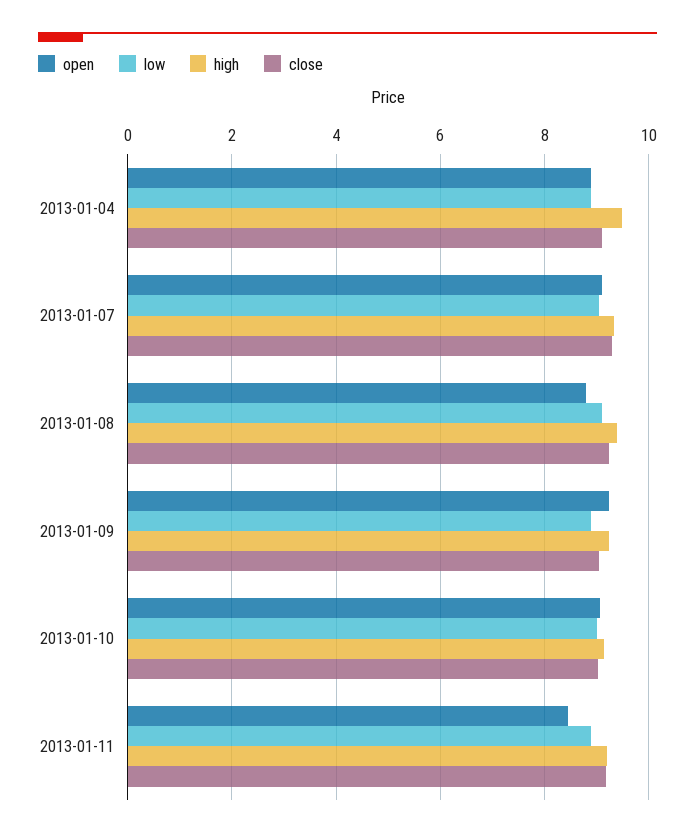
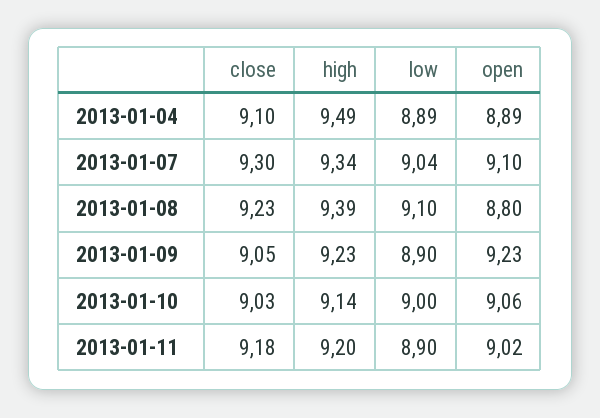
  {
    "open": {
      "2013-01-04": 8.89,
      "2013-01-07": 9.1,
      "2013-01-08": 8.8,
      "2013-01-09": 9.23,
      "2013-01-10": 9.06,
-     "2013-01-11": 8.4
+     "2013-01-11": 9.02
    },
    "low": {
      "2013-01-04": 8.89,
      "2013-01-07": 9.04,
      "2013-01-08": 9.1,
      "2013-01-09": 8.9,
      "2013-01-10": 9,
      "2013-01-11": 8.9
    },
    "high": {
      "2013-01-04": 9.49,
      "2013-01-07": 9.34,
      "2013-01-08": 9.39,
      "2013-01-09": 9.23,
      "2013-01-10": 9.14,
      "2013-01-11": 9.2
    },
    "close": {
      "2013-01-04": 9.1,
      "2013-01-07": 9.3,
      "2013-01-08": 9.23,
      "2013-01-09": 9.05,
      "2013-01-10": 9.03,
      "2013-01-11": 9.18
    }
  }

